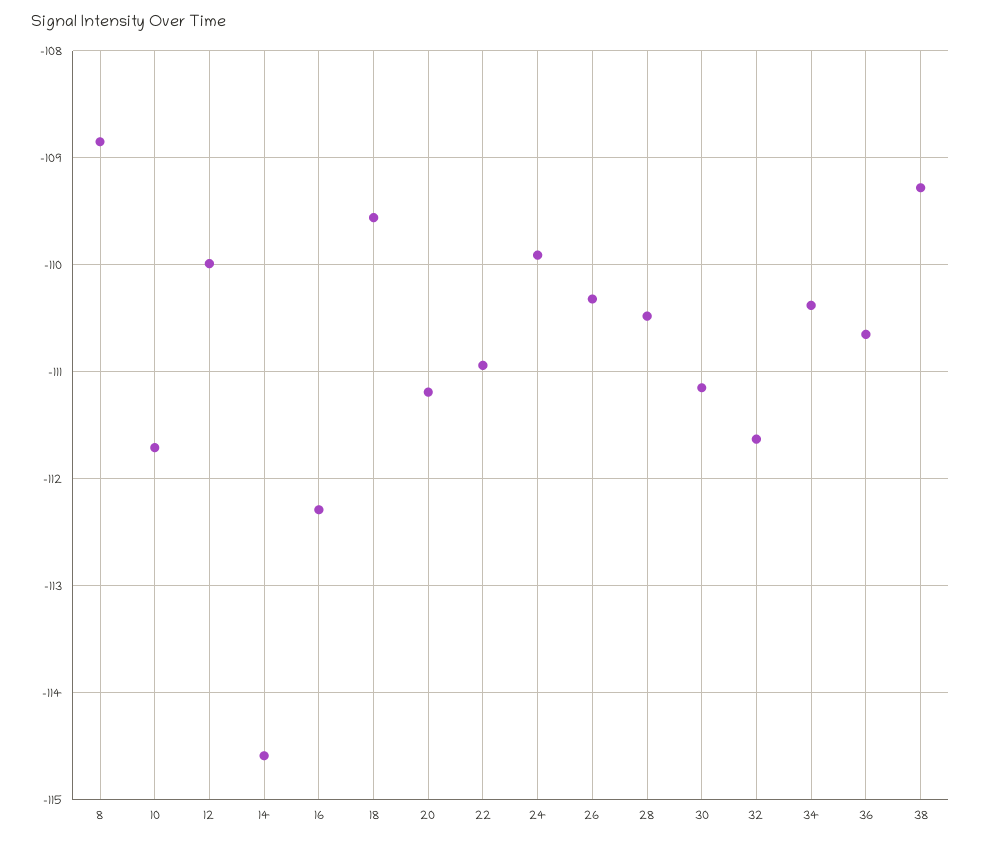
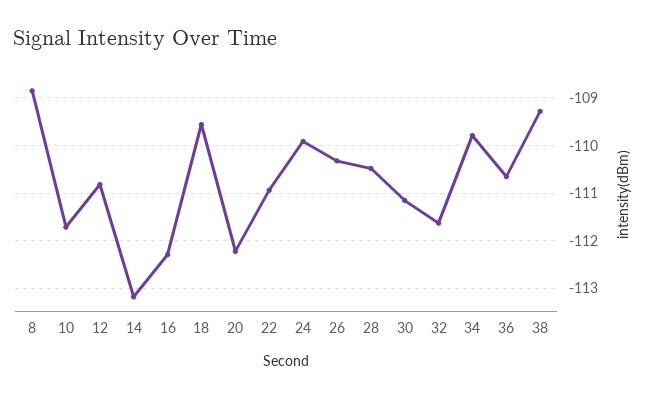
  {
    "8": -108.9,
    "10": -111.7,
-   "12": -110,
+   "12": -110.8,
-   "14": -114.6,
+   "14": -113.2,
    "16": -112.3,
    "18": -109.6,
-   "20": -111.2,
+   "20": -112.2,
    "22": -110.9,
    "24": -109.9,
    "26": -110.3,
    "28": -110.5,
    "30": -111.2,
    "32": -111.6,
-   "34": -110.4,
+   "34": -109.8,
    "36": -110.7,
    "38": -109.3
  }

